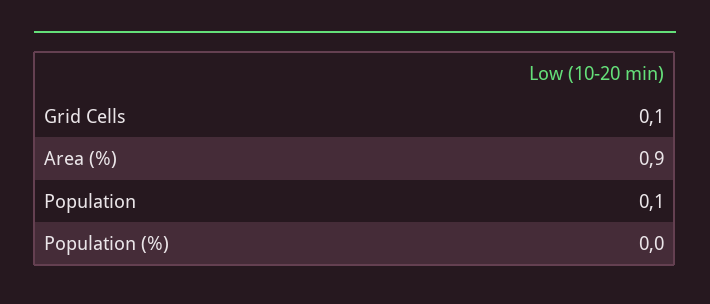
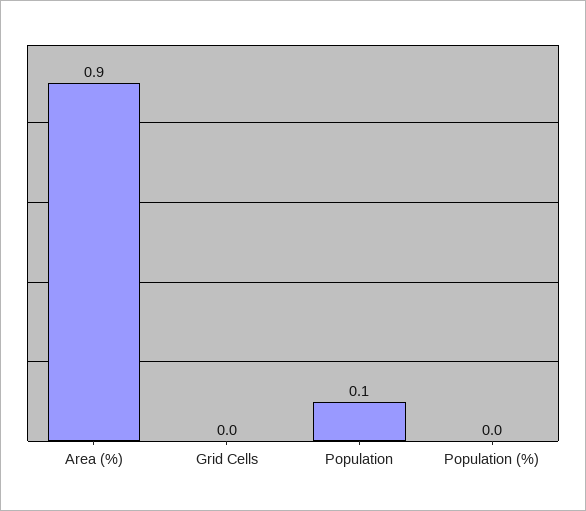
  {
-   "Grid Cells": 0.1,
+   "Grid Cells": 0,
    "Area (%)": 0.9,
    "Population": 0.1,
    "Population (%)": 0
  }

